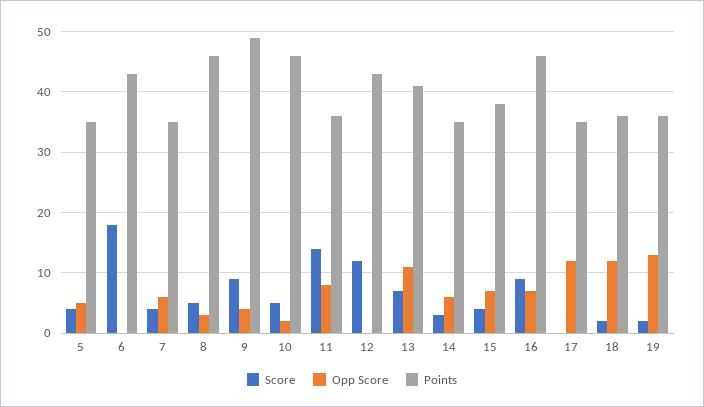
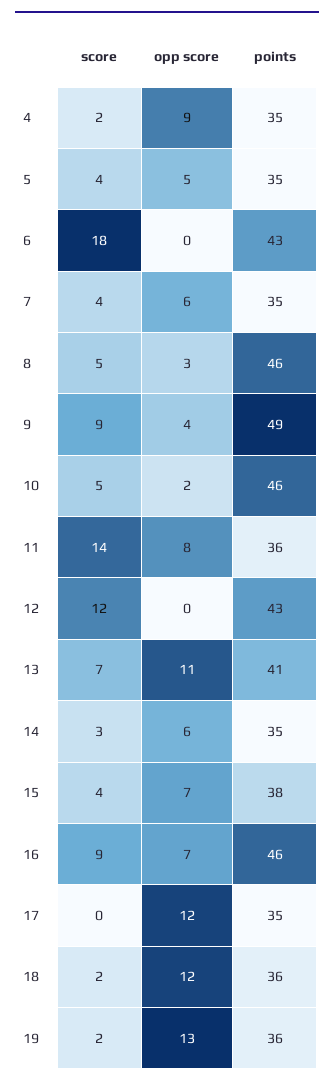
  {
    "Score": {
      "5": 4,
      "6": 18,
      "7": 4,
      "8": 5,
      "9": 9,
      "10": 5,
      "11": 14,
      "12": 12,
      "13": 7,
      "14": 3,
      "15": 4,
      "16": 9,
      "17": 0,
      "18": 2,
-     "19": 2
+     "19": 2,
+     "4": 2
    },
    "Opp Score": {
      "5": 5,
      "6": 0,
      "7": 6,
      "8": 3,
      "9": 4,
      "10": 2,
      "11": 8,
      "12": 0,
      "13": 11,
      "14": 6,
      "15": 7,
      "16": 7,
      "17": 12,
      "18": 12,
-     "19": 13
+     "19": 13,
+     "4": 9
    },
    "Points": {
      "5": 35,
      "6": 43,
      "7": 35,
      "8": 46,
      "9": 49,
      "10": 46,
      "11": 36,
      "12": 43,
      "13": 41,
      "14": 35,
      "15": 38,
      "16": 46,
      "17": 35,
      "18": 36,
-     "19": 36
+     "19": 36,
+     "4": 35
    }
  }

